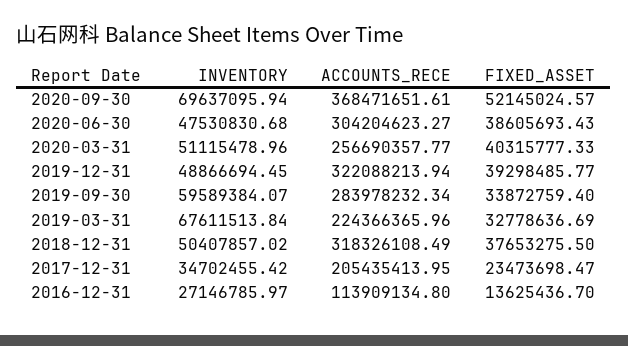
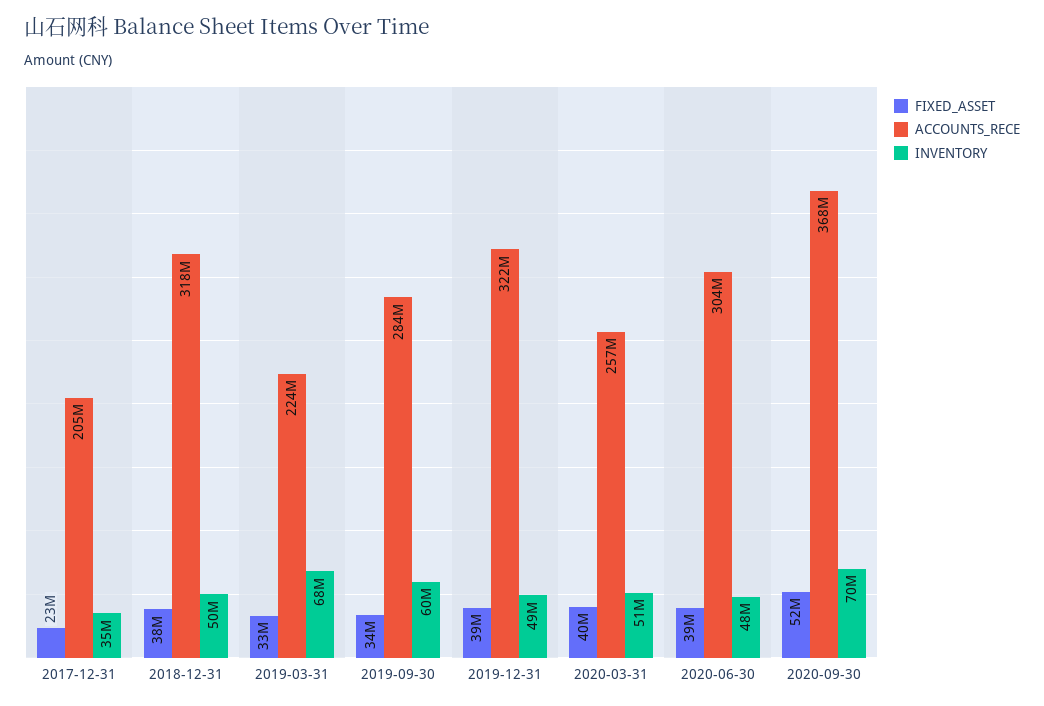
  {
    "INVENTORY": {
      "2020-09-30": 69637095.94,
      "2020-06-30": 47530830.68,
      "2020-03-31": 51115478.96,
      "2019-12-31": 48866694.45,
      "2019-09-30": 59589384.07,
      "2019-03-31": 67611513.84,
      "2018-12-31": 50407857.02,
-     "2017-12-31": 34702455.42,
+     "2017-12-31": 34702455.42
-     "2016-12-31": 27146785.97
    },
    "ACCOUNTS_RECE": {
      "2020-09-30": 368471651.61,
      "2020-06-30": 304204623.27,
      "2020-03-31": 256690357.77,
      "2019-12-31": 322088213.94,
      "2019-09-30": 283978232.34,
      "2019-03-31": 224366365.96,
      "2018-12-31": 318326108.49,
-     "2017-12-31": 205435413.95,
+     "2017-12-31": 205435413.95
-     "2016-12-31": 113909134.8
    },
    "FIXED_ASSET": {
      "2020-09-30": 52145024.57,
      "2020-06-30": 38605693.43,
      "2020-03-31": 40315777.33,
      "2019-12-31": 39298485.77,
      "2019-09-30": 33872759.4,
      "2019-03-31": 32778636.69,
      "2018-12-31": 37653275.5,
-     "2017-12-31": 23473698.47,
+     "2017-12-31": 23473698.47
-     "2016-12-31": 13625436.7
    }
  }

